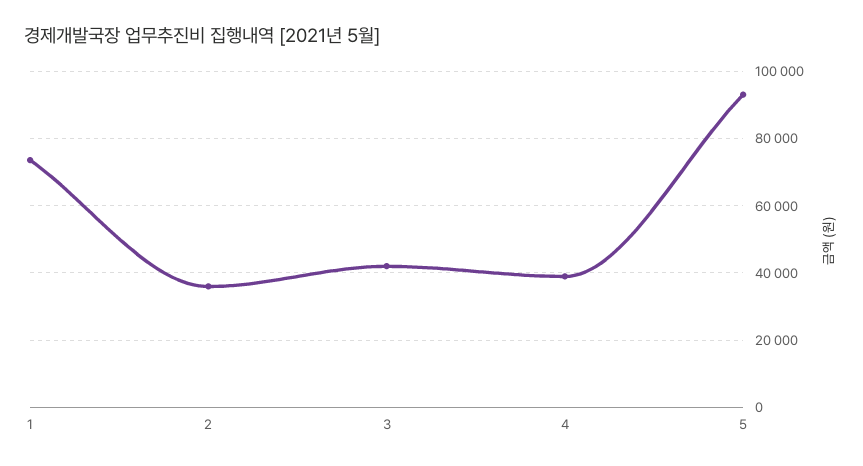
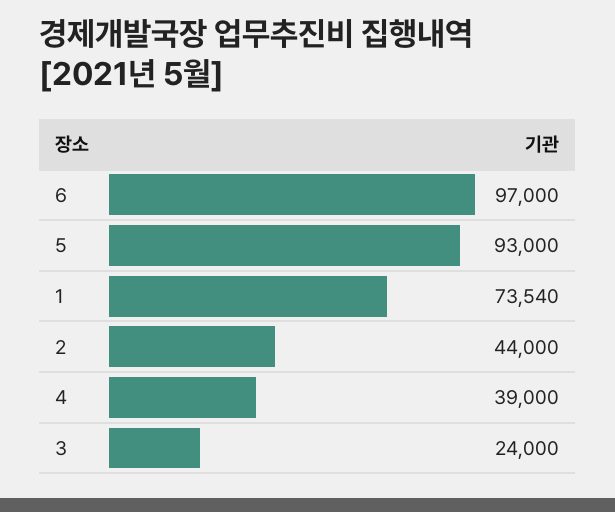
  {
    "1": 73540,
-   "2": 36000,
+   "2": 44000,
-   "3": 42000,
+   "3": 24000,
    "4": 39000,
-   "5": 93000
+   "5": 93000,
+   "6": 97000
  }

